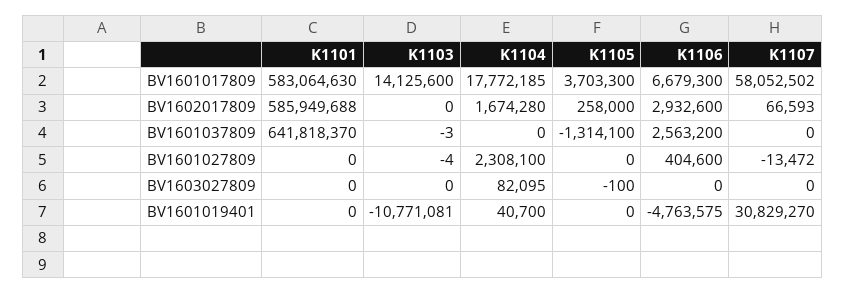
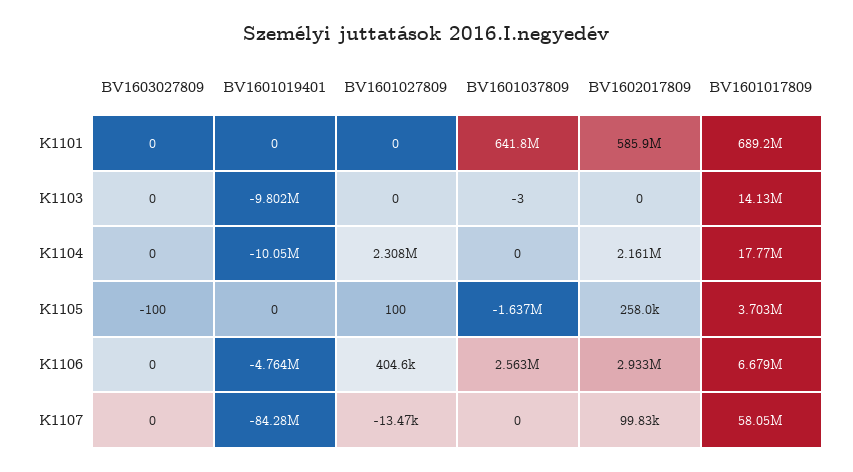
  {
    "K1101": {
-     "BV1601017809": 583064630,
+     "BV1601017809": 689200000,
      "BV1602017809": 585949688,
      "BV1601037809": 641818370,
      "BV1601027809": 0,
      "BV1603027809": 0,
      "BV1601019401": 0
    },
    "K1103": {
      "BV1601017809": 14125600,
      "BV1602017809": 0,
      "BV1601037809": -3,
-     "BV1601027809": -4,
+     "BV1601027809": 0,
      "BV1603027809": 0,
-     "BV1601019401": -10771081
+     "BV1601019401": -9802000
    },
    "K1104": {
      "BV1601017809": 17772185,
-     "BV1602017809": 1674280,
+     "BV1602017809": 2161000,
      "BV1601037809": 0,
      "BV1601027809": 2308100,
-     "BV1603027809": 82095,
+     "BV1603027809": 0,
-     "BV1601019401": 40700
+     "BV1601019401": -10050000
    },
    "K1105": {
      "BV1601017809": 3703300,
      "BV1602017809": 258000,
-     "BV1601037809": -1314100,
+     "BV1601037809": -1637000,
-     "BV1601027809": 0,
+     "BV1601027809": 100,
      "BV1603027809": -100,
      "BV1601019401": 0
    },
    "K1106": {
      "BV1601017809": 6679300,
      "BV1602017809": 2932600,
      "BV1601037809": 2563200,
      "BV1601027809": 404600,
      "BV1603027809": 0,
      "BV1601019401": -4763575
    },
    "K1107": {
      "BV1601017809": 58052502,
-     "BV1602017809": 66593,
+     "BV1602017809": 99830,
      "BV1601037809": 0,
      "BV1601027809": -13472,
      "BV1603027809": 0,
-     "BV1601019401": 30829270
+     "BV1601019401": -84280000
    }
  }

